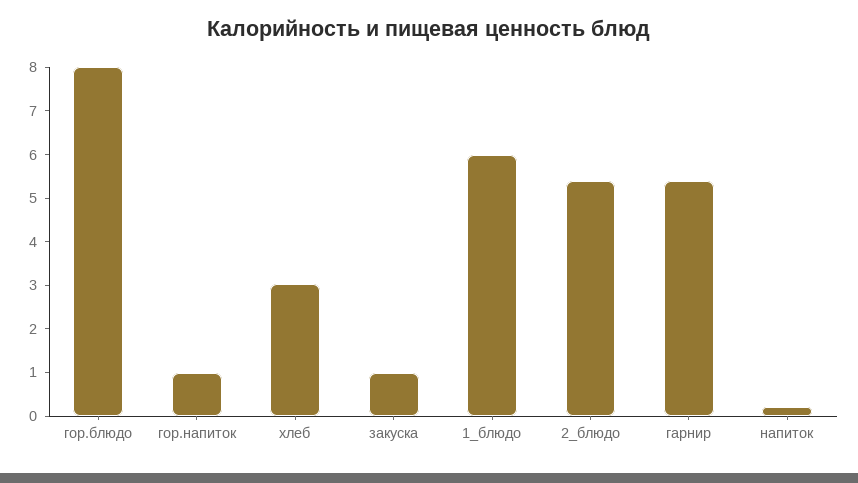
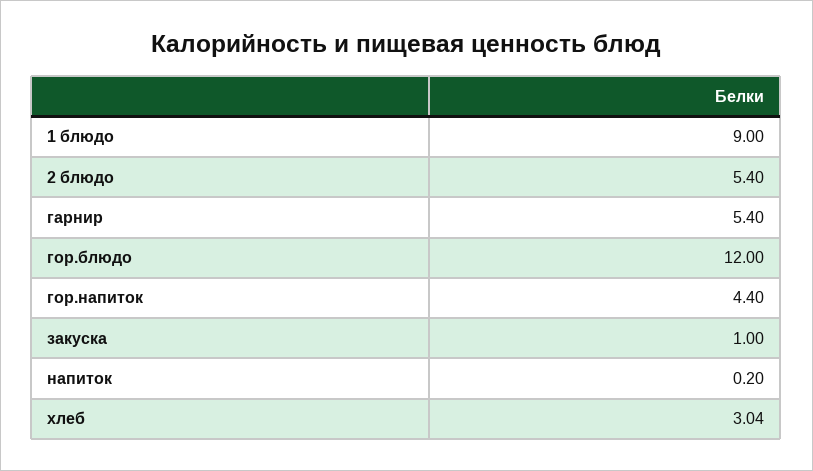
  {
-   "гор.блюдо": 8,
+   "гор.блюдо": 12,
-   "гор.напиток": 1,
+   "гор.напиток": 4.4,
    "хлеб": 3.04,
    "закуска": 1,
-   "1_блюдо": 6,
+   "1_блюдо": 9,
    "2_блюдо": 5.4,
    "гарнир": 5.4,
    "напиток": 0.2
  }

